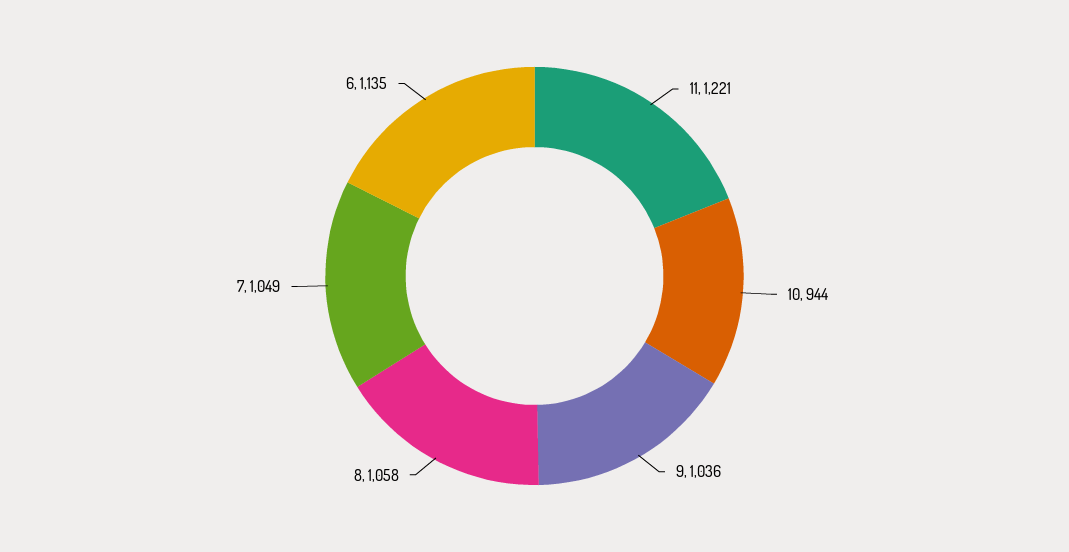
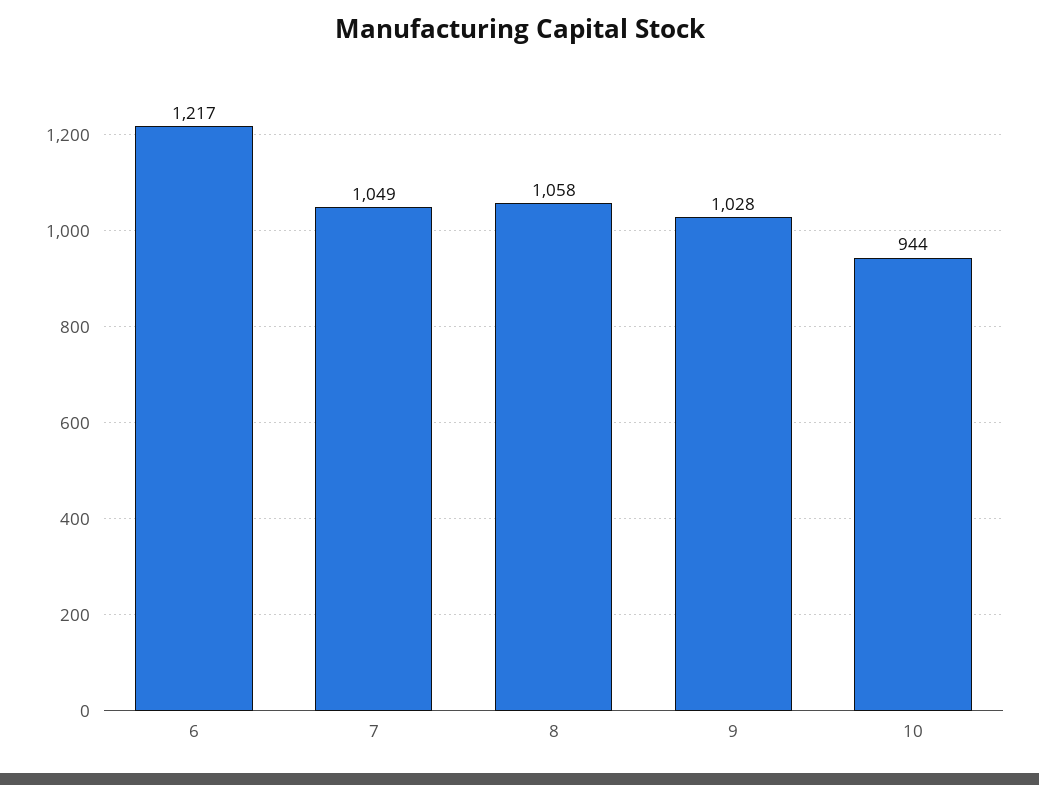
  {
-   "11": 1221,
    "10": 944,
-   "9": 1036,
+   "9": 1028,
    "8": 1058,
    "7": 1049,
-   "6": 1135
+   "6": 1217
  }

